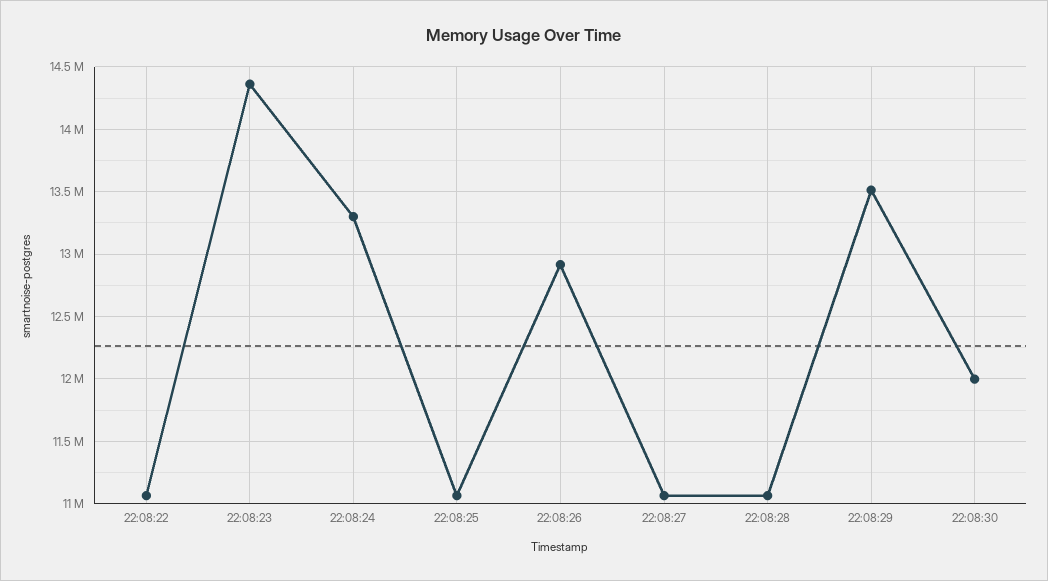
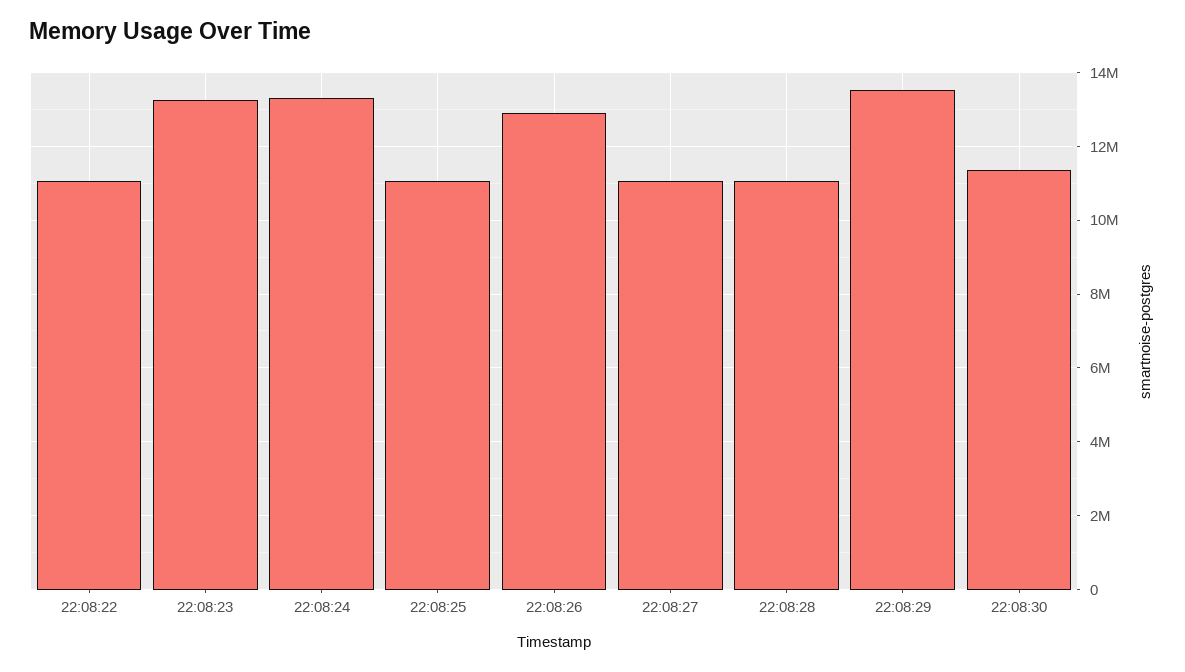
  {
    "22:08:22": 11050000,
-   "22:08:23": 14350000,
+   "22:08:23": 13200000,
    "22:08:24": 13300000,
    "22:08:25": 11050000,
    "22:08:26": 12900000,
    "22:08:27": 11050000,
    "22:08:28": 11050000,
    "22:08:29": 13500000,
-   "22:08:30": 12000000
+   "22:08:30": 11400000
  }

